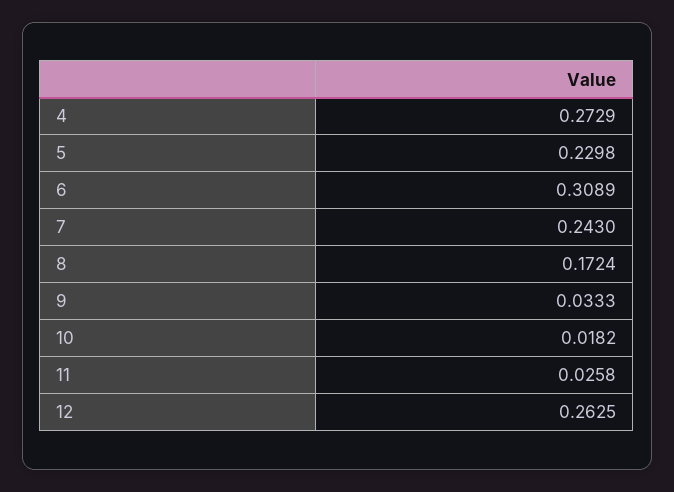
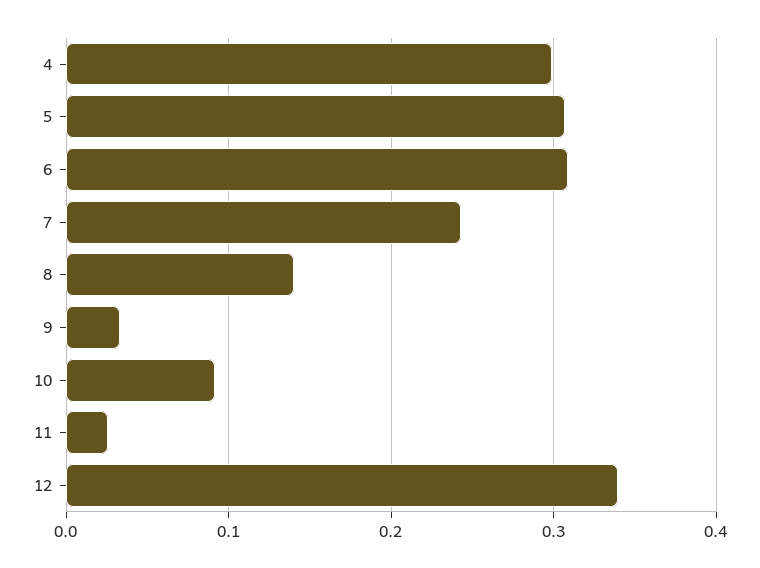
  {
-   "4": 0.2729,
+   "4": 0.3,
-   "5": 0.2298,
+   "5": 0.31,
    "6": 0.3089,
    "7": 0.243,
-   "8": 0.1724,
+   "8": 0.14,
    "9": 0.0333,
-   "10": 0.0182,
+   "10": 0.09,
    "11": 0.0258,
-   "12": 0.2625
+   "12": 0.34
  }

